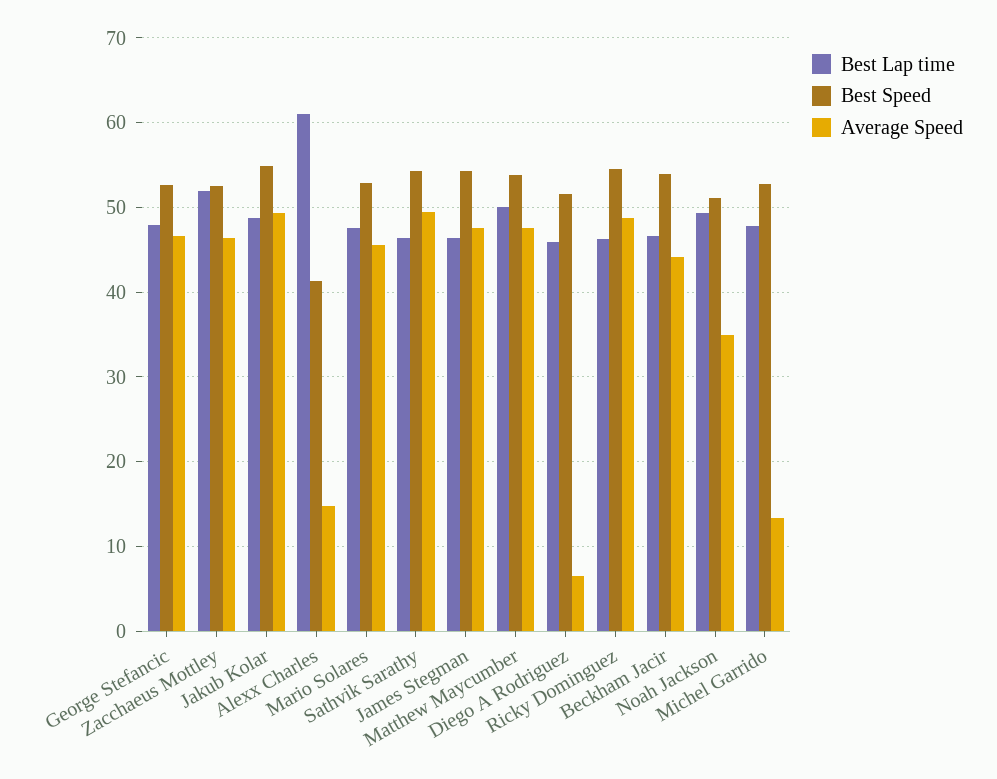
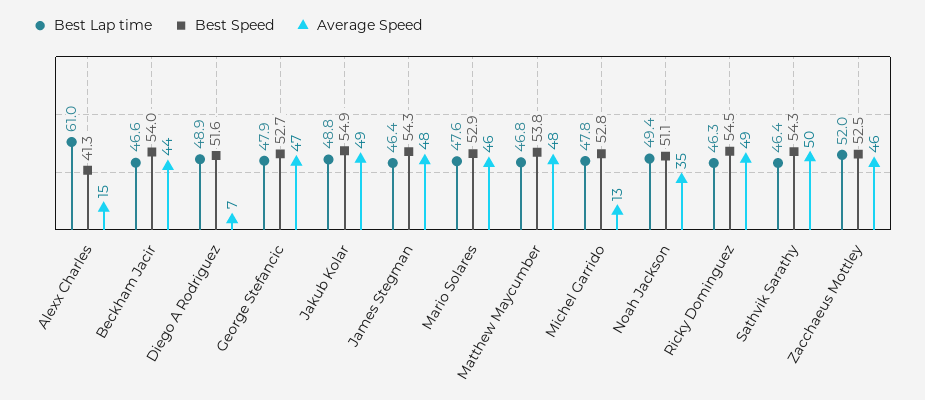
  {
    "Best Lap time": {
      "George Stefancic": 47.9,
      "Zacchaeus Mottley": 52,
      "Jakub Kolar": 48.8,
      "Alexx Charles": 61,
      "Mario Solares": 47.6,
      "Sathvik Sarathy": 46.4,
      "James Stegman": 46.4,
-     "Matthew Maycumber": 50,
+     "Matthew Maycumber": 46.8,
-     "Diego A Rodriguez": 46,
+     "Diego A Rodriguez": 48.9,
      "Ricky Dominguez": 46.3,
      "Beckham Jacir": 46.6,
      "Noah Jackson": 49.4,
      "Michel Garrido": 47.8
    },
    "Best Speed": {
      "George Stefancic": 52.7,
      "Zacchaeus Mottley": 52.5,
      "Jakub Kolar": 54.9,
      "Alexx Charles": 41.3,
      "Mario Solares": 52.9,
      "Sathvik Sarathy": 54.3,
      "James Stegman": 54.3,
      "Matthew Maycumber": 53.8,
      "Diego A Rodriguez": 51.6,
      "Ricky Dominguez": 54.5,
      "Beckham Jacir": 54,
      "Noah Jackson": 51.1,
      "Michel Garrido": 52.8
    },
    "Average Speed": {
      "George Stefancic": 47,
      "Zacchaeus Mottley": 46,
      "Jakub Kolar": 49,
      "Alexx Charles": 15,
      "Mario Solares": 46,
      "Sathvik Sarathy": 50,
      "James Stegman": 48,
      "Matthew Maycumber": 48,
      "Diego A Rodriguez": 7,
      "Ricky Dominguez": 49,
      "Beckham Jacir": 44,
      "Noah Jackson": 35,
      "Michel Garrido": 13
    }
  }

